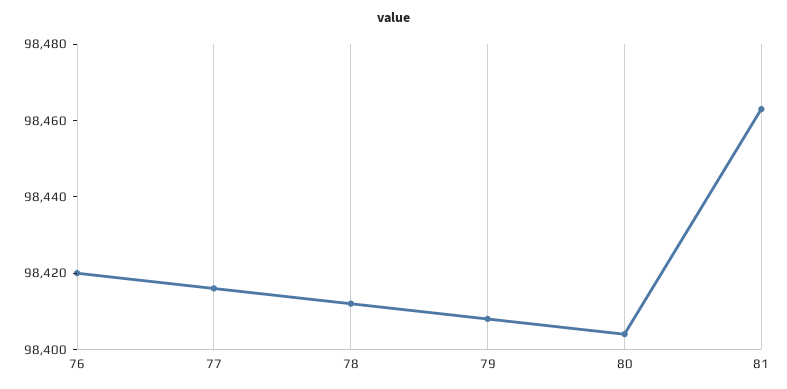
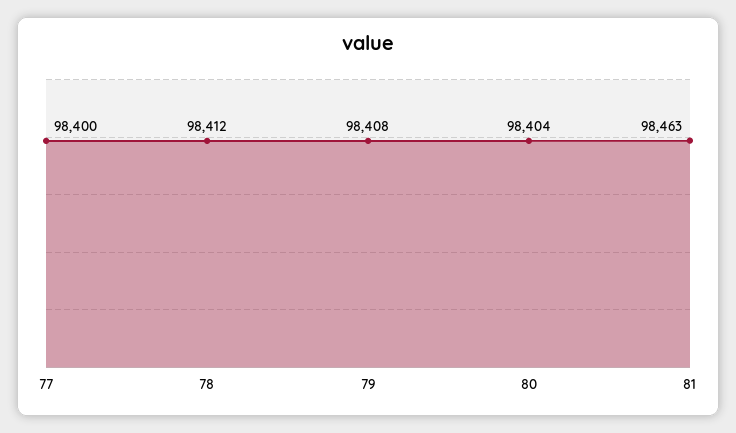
  {
-   "76": 98420,
-   "77": 98415,
+   "77": 98400,
    "78": 98412,
    "79": 98408,
    "80": 98404,
    "81": 98463
  }

